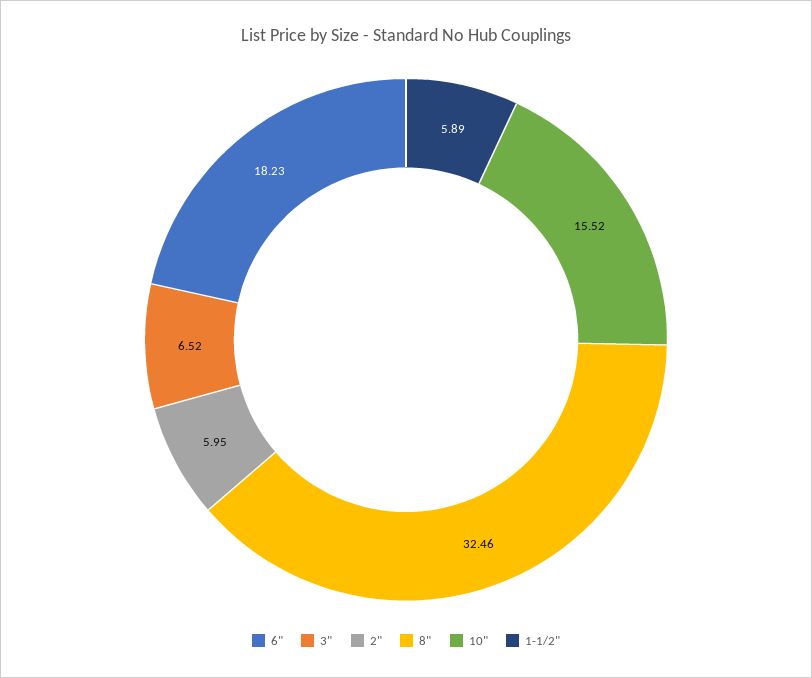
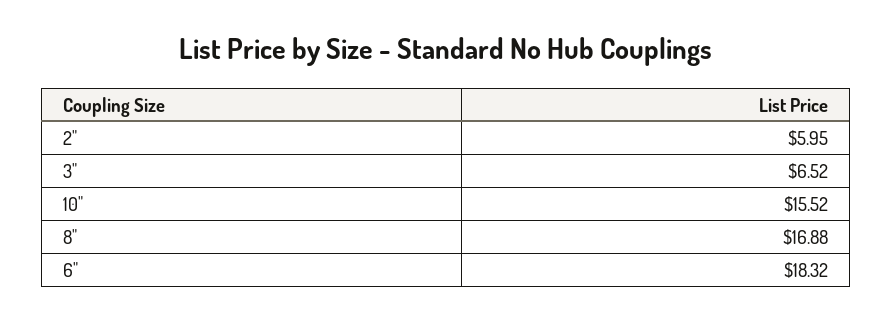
  {
-   "6\"": 18.23,
+   "6\"": 18.32,
    "3\"": 6.52,
    "2\"": 5.95,
-   "8\"": 32.46,
+   "8\"": 16.88,
-   "10\"": 15.52,
+   "10\"": 15.52
-   "1-1/2\"": 5.89
  }

